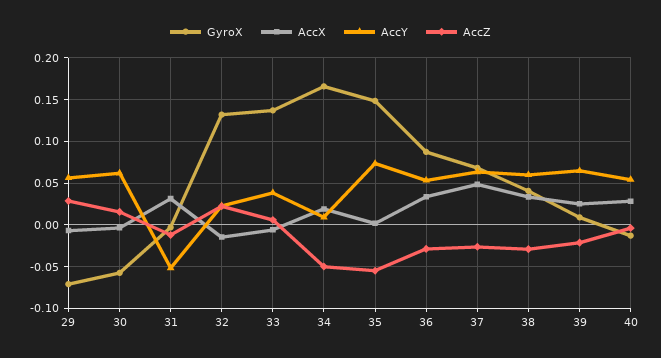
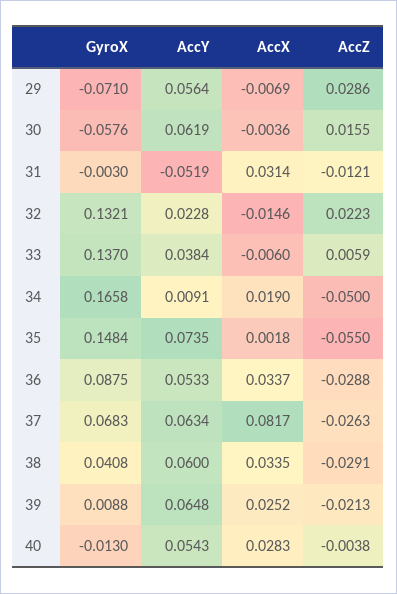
  {
    "GyroX": {
      "29": -0.071,
      "30": -0.0576,
      "31": -0.003,
      "32": 0.1321,
      "33": 0.137,
      "34": 0.1658,
      "35": 0.1484,
      "36": 0.0875,
      "37": 0.0683,
      "38": 0.0408,
      "39": 0.0088,
      "40": -0.013
    },
    "AccX": {
      "29": -0.0069,
      "30": -0.0036,
      "31": 0.0314,
      "32": -0.0146,
      "33": -0.006,
      "34": 0.019,
      "35": 0.0018,
      "36": 0.0337,
-     "37": 0.05,
+     "37": 0.0817,
      "38": 0.0335,
      "39": 0.0252,
      "40": 0.0283
    },
    "AccY": {
      "29": 0.0564,
      "30": 0.0619,
      "31": -0.0519,
      "32": 0.0228,
      "33": 0.0384,
      "34": 0.0091,
      "35": 0.0735,
      "36": 0.0533,
      "37": 0.0634,
      "38": 0.06,
      "39": 0.0648,
      "40": 0.0543
    },
    "AccZ": {
      "29": 0.0286,
      "30": 0.0155,
      "31": -0.0121,
      "32": 0.0223,
      "33": 0.0059,
      "34": -0.05,
      "35": -0.055,
      "36": -0.0288,
      "37": -0.0263,
      "38": -0.0291,
      "39": -0.0213,
      "40": -0.0038
    }
  }

